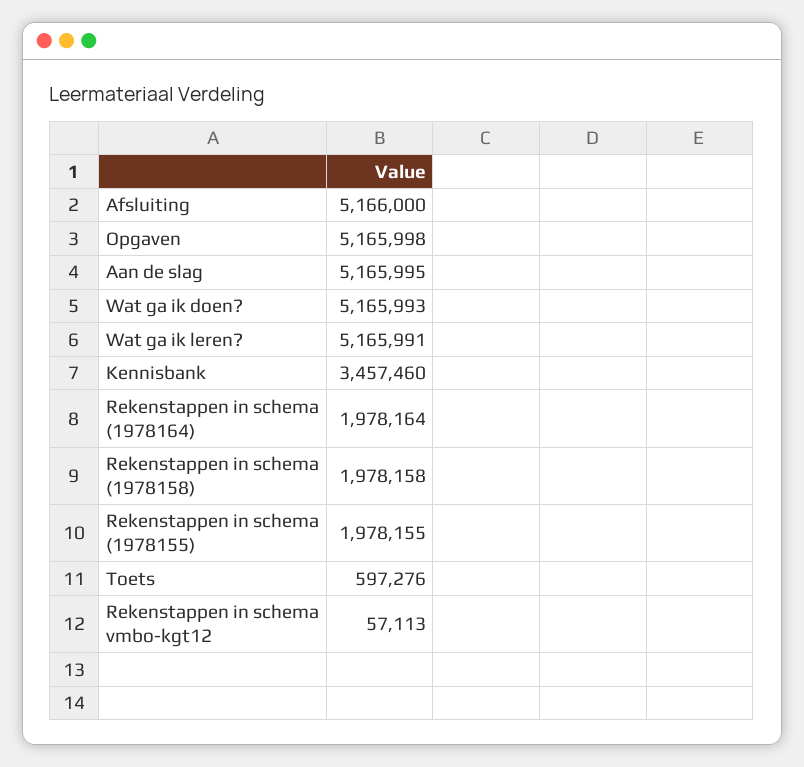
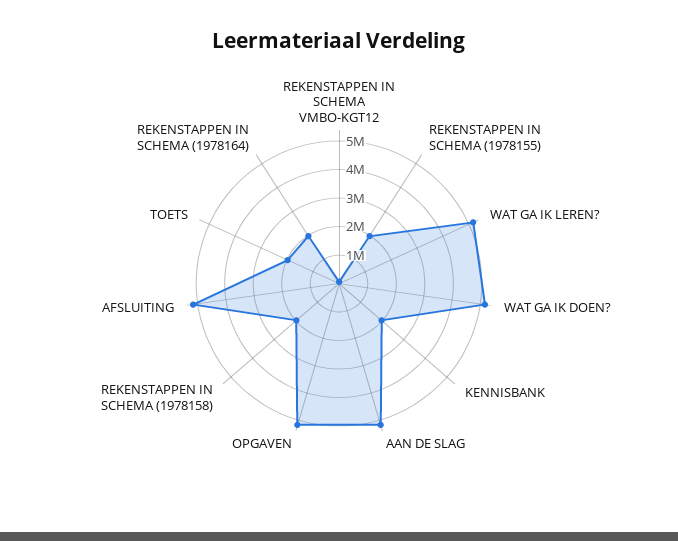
  {
    "Afsluiting": 5166000,
    "Opgaven": 5165998,
    "Aan de slag": 5165995,
    "Wat ga ik doen?": 5165993,
    "Wat ga ik leren?": 5165991,
-   "Kennisbank": 3457460,
+   "Kennisbank": 2000000,
    "Rekenstappen in schema (1978164)": 1978164,
    "Rekenstappen in schema (1978158)": 1978158,
    "Rekenstappen in schema (1978155)": 1978155,
-   "Toets": 597276,
+   "Toets": 2000000,
    "Rekenstappen in schema vmbo-kgt12": 57113
  }

